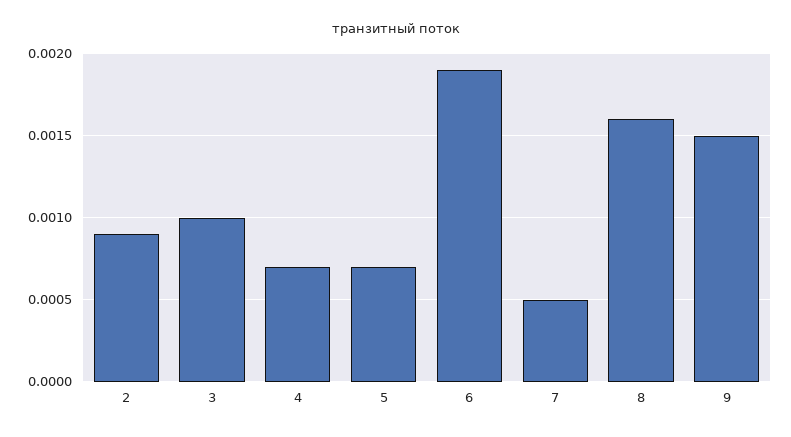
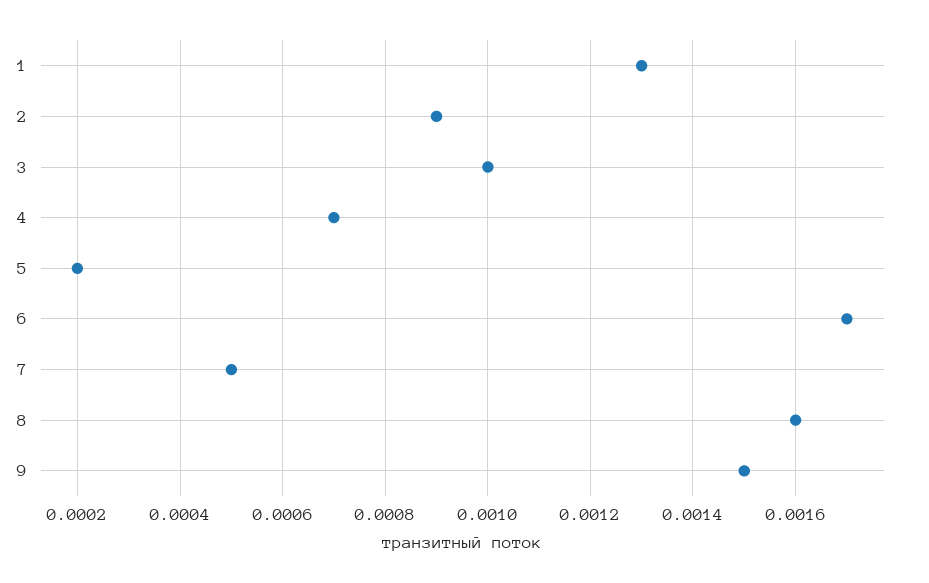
  {
    "2": 0.0009,
    "3": 0.001,
    "4": 0.0007,
-   "5": 0.0007,
+   "5": 0.0002,
-   "6": 0.0019,
+   "6": 0.0017,
    "7": 0.0005,
    "8": 0.0016,
-   "9": 0.0015
+   "9": 0.0015,
+   "1": 0.0013
  }

